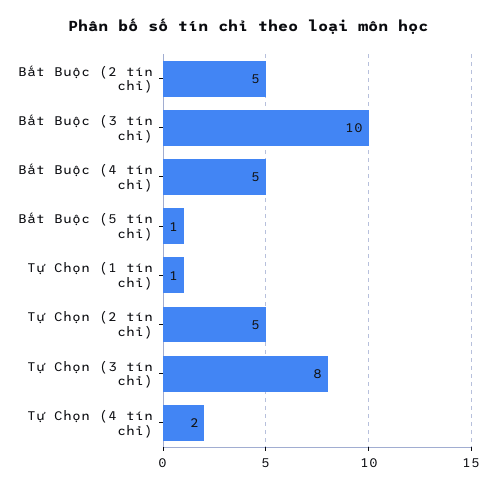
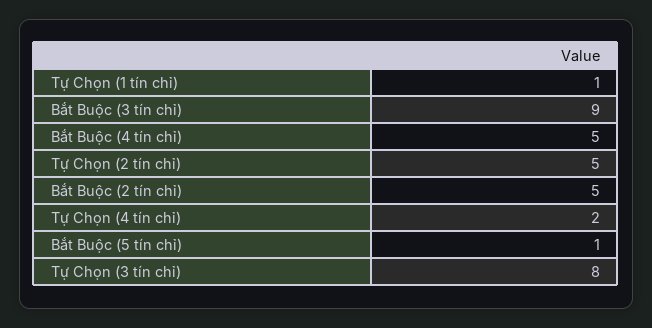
  {
    "Bắt Buộc (2 tín chỉ)": 5,
-   "Bắt Buộc (3 tín chỉ)": 10,
+   "Bắt Buộc (3 tín chỉ)": 9,
    "Bắt Buộc (4 tín chỉ)": 5,
    "Bắt Buộc (5 tín chỉ)": 1,
    "Tự Chọn (1 tín chỉ)": 1,
    "Tự Chọn (2 tín chỉ)": 5,
    "Tự Chọn (3 tín chỉ)": 8,
    "Tự Chọn (4 tín chỉ)": 2
  }

